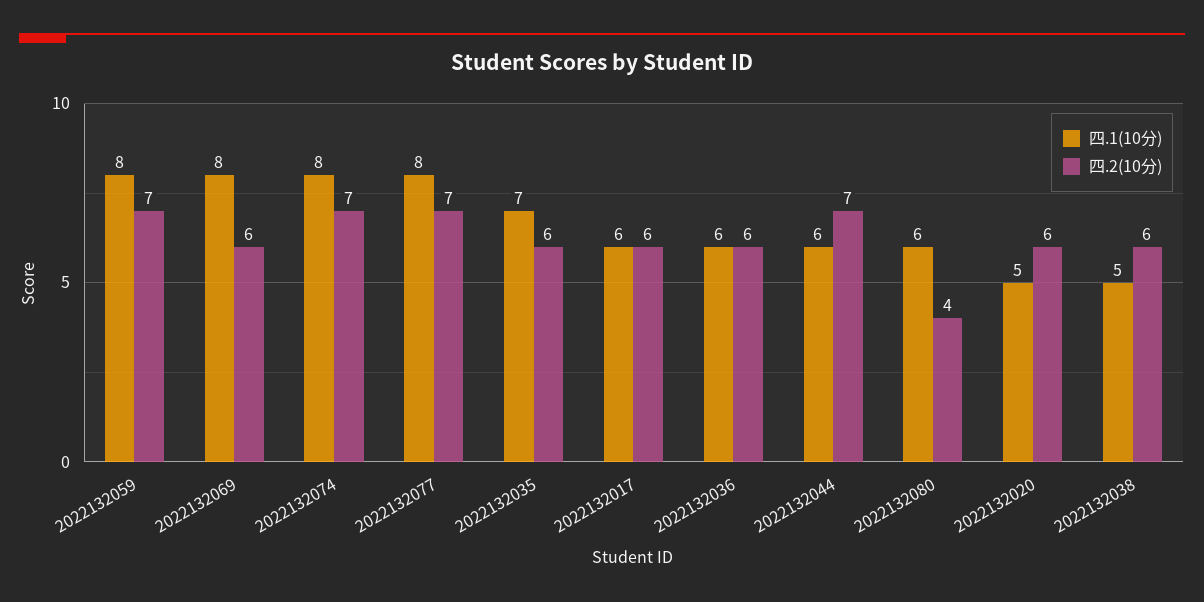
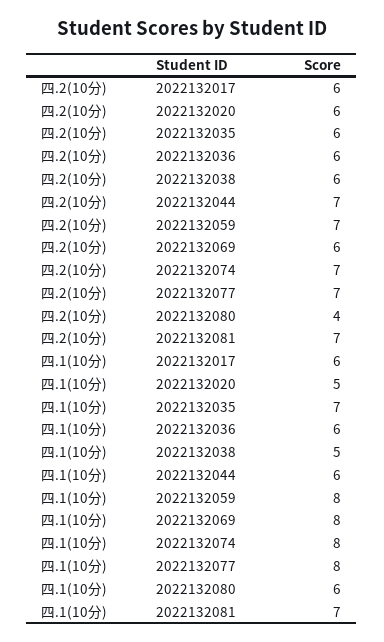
  {
    "四.1(10分)": {
      "2022132059": 8,
      "2022132069": 8,
      "2022132074": 8,
      "2022132077": 8,
      "2022132035": 7,
      "2022132017": 6,
      "2022132036": 6,
      "2022132044": 6,
      "2022132080": 6,
      "2022132020": 5,
-     "2022132038": 5
+     "2022132038": 5,
+     "2022132081": 7
    },
    "四.2(10分)": {
      "2022132059": 7,
      "2022132069": 6,
      "2022132074": 7,
      "2022132077": 7,
      "2022132035": 6,
      "2022132017": 6,
      "2022132036": 6,
      "2022132044": 7,
      "2022132080": 4,
      "2022132020": 6,
-     "2022132038": 6
+     "2022132038": 6,
+     "2022132081": 7
    }
  }

